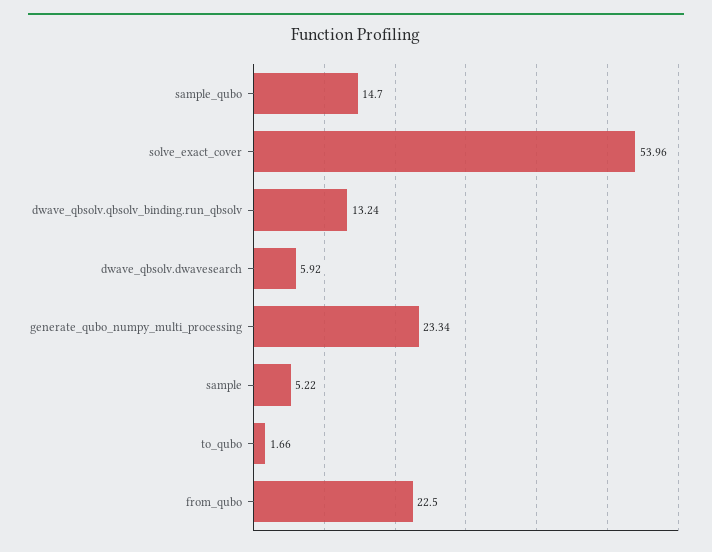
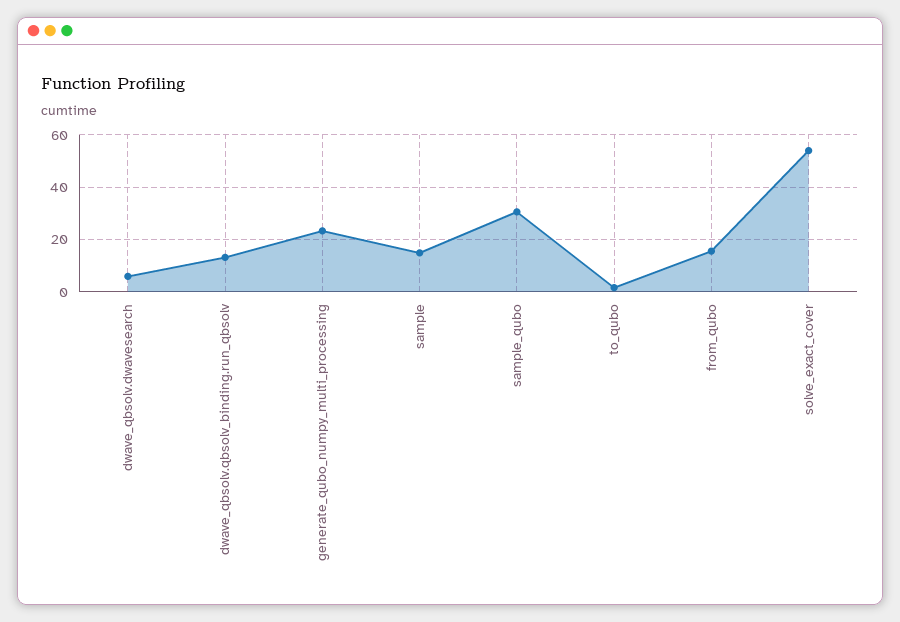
  {
-   "sample_qubo": 14.7,
+   "sample_qubo": 30,
    "solve_exact_cover": 53.96,
    "dwave_qbsolv.qbsolv_binding.run_qbsolv": 13.24,
    "dwave_qbsolv.dwavesearch": 5.92,
    "generate_qubo_numpy_multi_processing": 23.34,
-   "sample": 5.22,
+   "sample": 15,
    "to_qubo": 1.66,
-   "from_qubo": 22.5
+   "from_qubo": 15
  }

